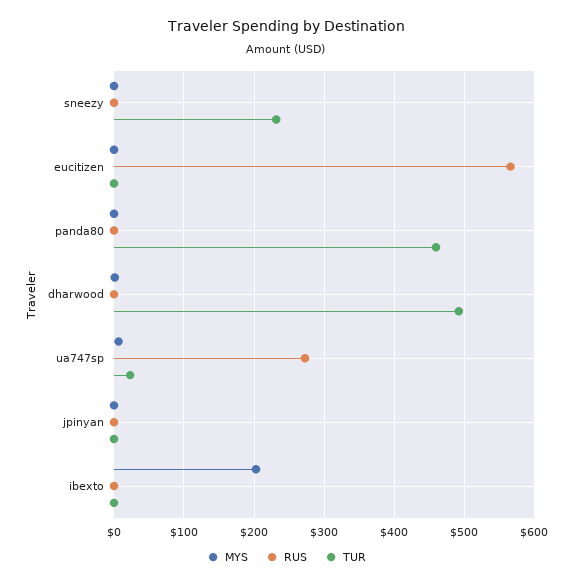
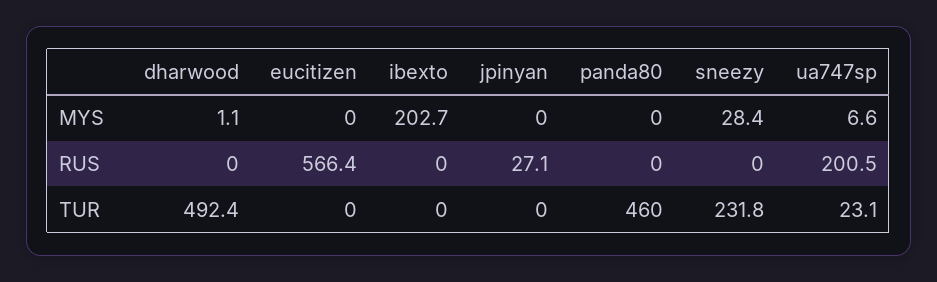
  {
    "MYS": {
-     "sneezy": 0,
+     "sneezy": 28.4,
      "eucitizen": 0,
      "panda80": 0,
      "dharwood": 1.1,
      "ua747sp": 6.6,
      "jpinyan": 0,
      "ibexto": 202.7
    },
    "RUS": {
      "sneezy": 0,
      "eucitizen": 566.4,
      "panda80": 0,
      "dharwood": 0,
-     "ua747sp": 270,
+     "ua747sp": 200.5,
-     "jpinyan": 0,
+     "jpinyan": 27.1,
      "ibexto": 0
    },
    "TUR": {
      "sneezy": 231.8,
      "eucitizen": 0,
      "panda80": 460,
      "dharwood": 492.4,
      "ua747sp": 23.1,
      "jpinyan": 0,
      "ibexto": 0
    }
  }

